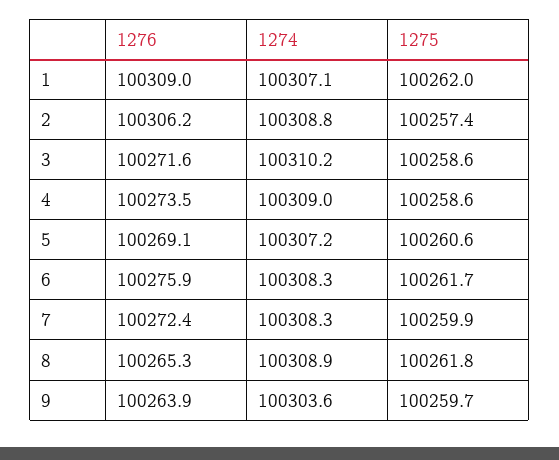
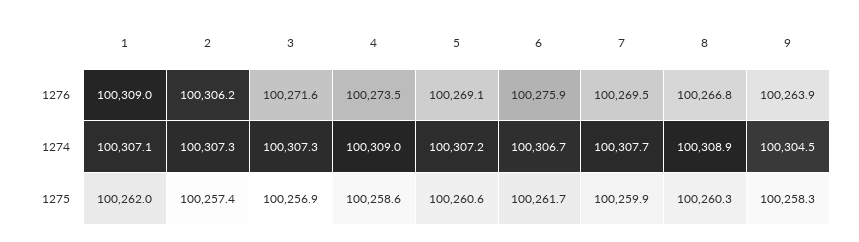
  {
    "1276": {
      "1": 100309,
      "2": 100306.2,
      "3": 100271.6,
      "4": 100273.5,
      "5": 100269.1,
      "6": 100275.9,
-     "7": 100272.4,
+     "7": 100269.5,
-     "8": 100265.3,
+     "8": 100266.8,
      "9": 100263.9
    },
    "1274": {
      "1": 100307.1,
-     "2": 100308.8,
+     "2": 100307.3,
-     "3": 100310.2,
+     "3": 100307.3,
      "4": 100309,
      "5": 100307.2,
-     "6": 100308.3,
+     "6": 100306.7,
-     "7": 100308.3,
+     "7": 100307.7,
      "8": 100308.9,
-     "9": 100303.6
+     "9": 100304.5
    },
    "1275": {
      "1": 100262,
      "2": 100257.4,
-     "3": 100258.6,
+     "3": 100256.9,
      "4": 100258.6,
      "5": 100260.6,
      "6": 100261.7,
      "7": 100259.9,
-     "8": 100261.8,
+     "8": 100260.3,
-     "9": 100259.7
+     "9": 100258.3
    }
  }

